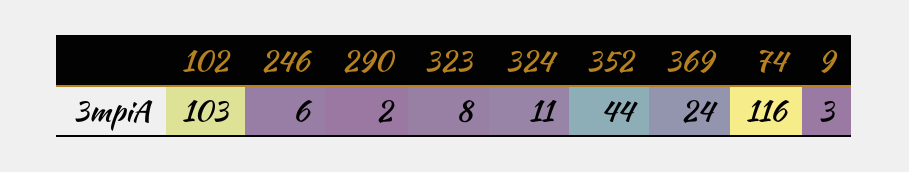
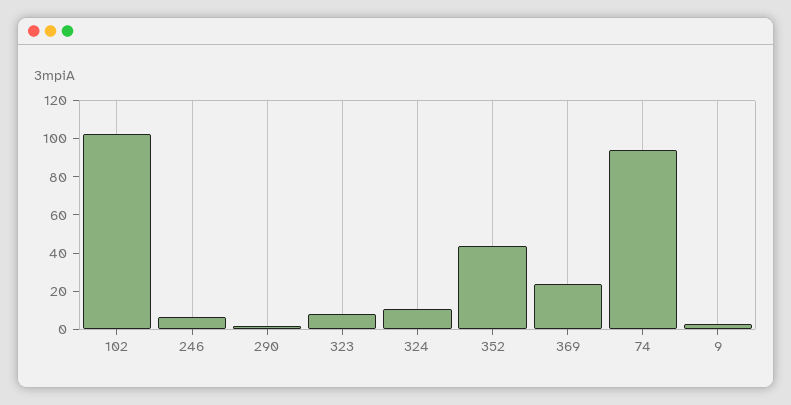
  {
    "102": 103,
    "246": 6,
    "290": 2,
    "323": 8,
    "324": 11,
    "352": 44,
    "369": 24,
-   "74": 116,
+   "74": 95,
    "9": 3
  }

